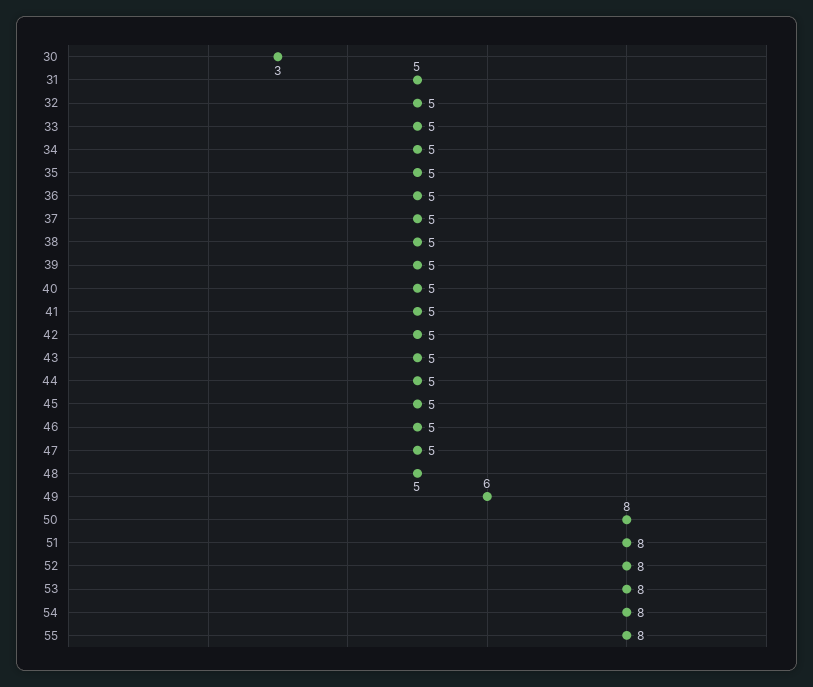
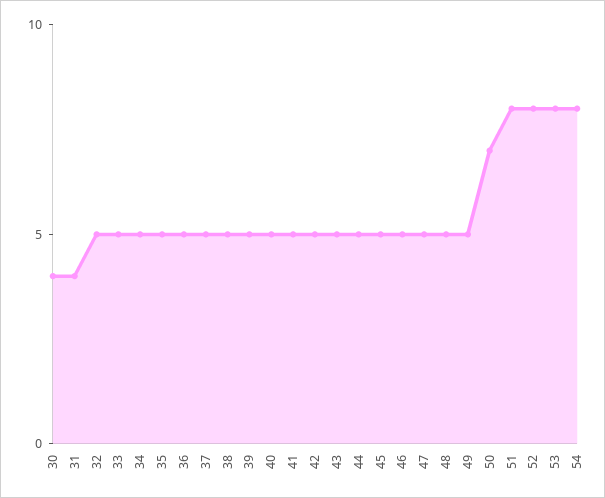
  {
-   "30": 3,
+   "30": 4,
-   "31": 5,
+   "31": 4,
    "32": 5,
    "33": 5,
    "34": 5,
    "35": 5,
    "36": 5,
    "37": 5,
    "38": 5,
    "39": 5,
    "40": 5,
    "41": 5,
    "42": 5,
    "43": 5,
    "44": 5,
    "45": 5,
    "46": 5,
    "47": 5,
    "48": 5,
-   "49": 6,
+   "49": 5,
-   "50": 8,
+   "50": 7,
    "51": 8,
    "52": 8,
    "53": 8,
-   "54": 8,
+   "54": 8
-   "55": 8
  }

